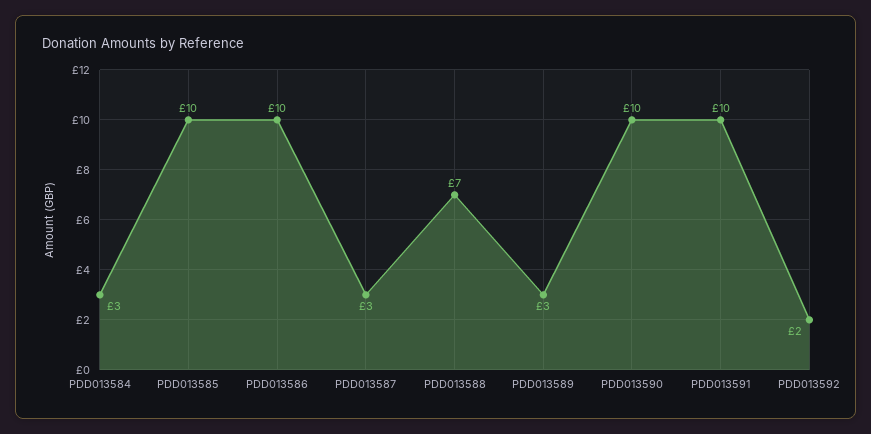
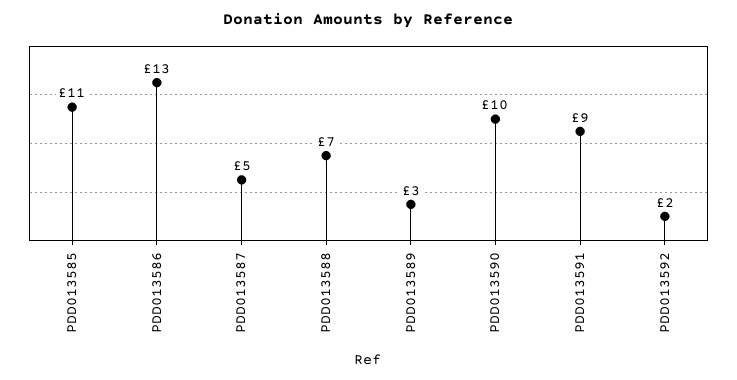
  {
-   "PDD013584": 3,
-   "PDD013585": 10,
+   "PDD013585": 11,
-   "PDD013586": 10,
+   "PDD013586": 13,
-   "PDD013587": 3,
+   "PDD013587": 5,
    "PDD013588": 7,
    "PDD013589": 3,
    "PDD013590": 10,
-   "PDD013591": 10,
+   "PDD013591": 9,
    "PDD013592": 2
  }

